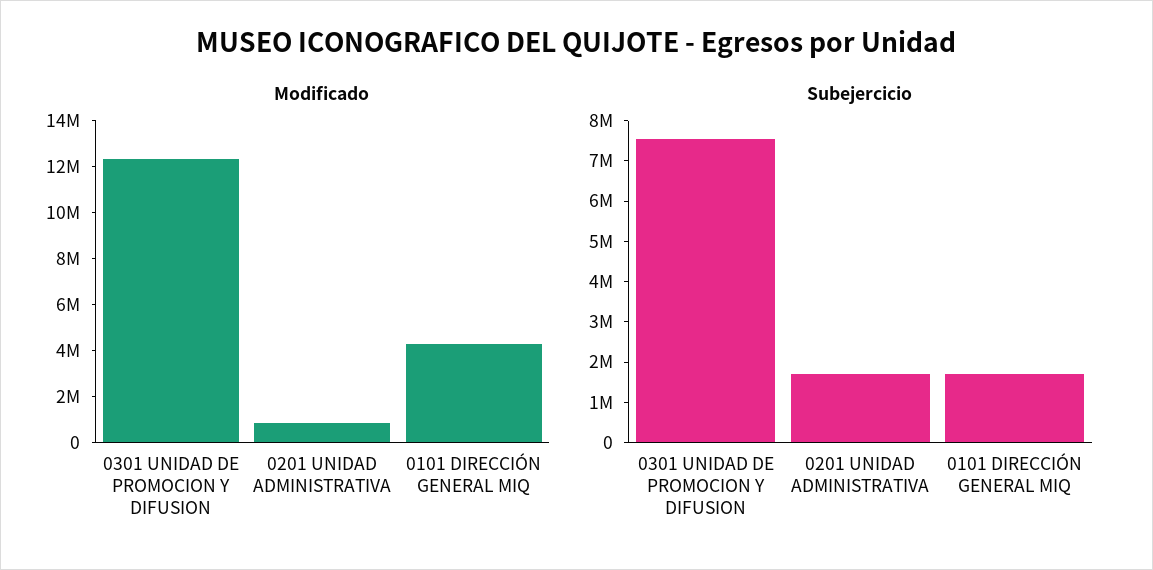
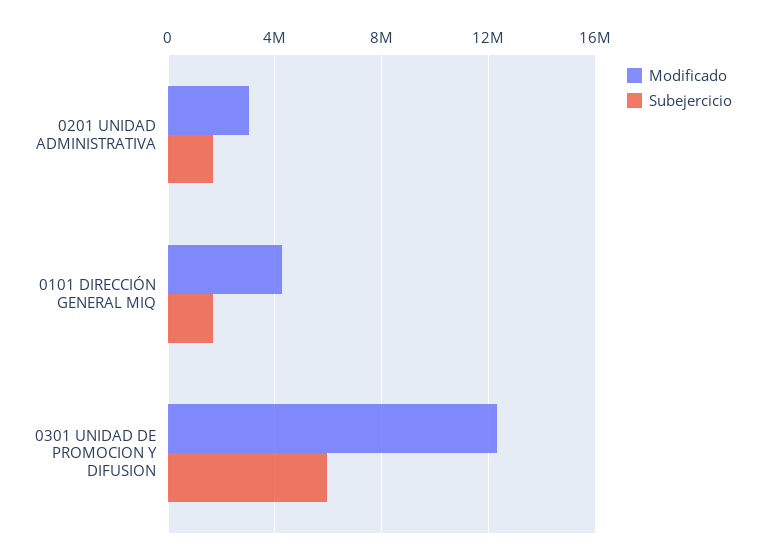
  {
    "Modificado": {
      "0301 UNIDAD DE PROMOCION Y DIFUSION": 12500000,
-     "0201 UNIDAD ADMINISTRATIVA": 1000000,
+     "0201 UNIDAD ADMINISTRATIVA": 3000000,
      "0101 DIRECCIÓN GENERAL MIQ": 4500000
    },
    "Subejercicio": {
-     "0301 UNIDAD DE PROMOCION Y DIFUSION": 7600000,
+     "0301 UNIDAD DE PROMOCION Y DIFUSION": 6000000,
      "0201 UNIDAD ADMINISTRATIVA": 1600000,
      "0101 DIRECCIÓN GENERAL MIQ": 1600000
    }
  }

